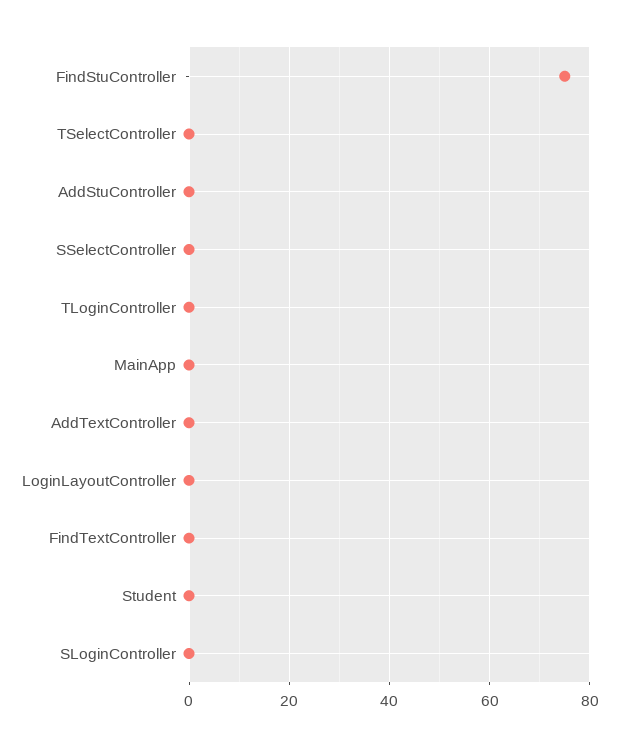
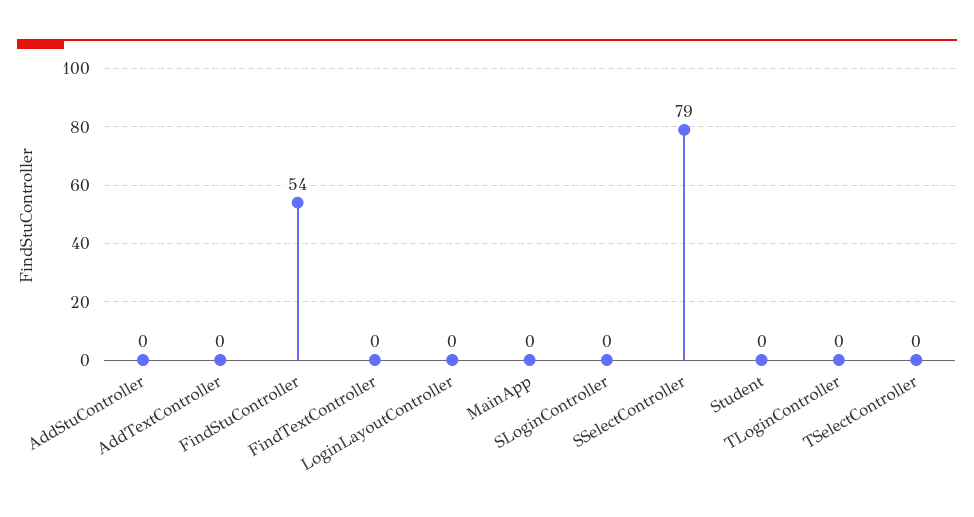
  {
-   "FindStuController": 75,
+   "FindStuController": 54,
    "TSelectController": 0,
    "AddStuController": 0,
-   "SSelectController": 0,
+   "SSelectController": 79,
    "TLoginController": 0,
    "MainApp": 0,
    "AddTextController": 0,
    "LoginLayoutController": 0,
    "FindTextController": 0,
    "Student": 0,
    "SLoginController": 0
  }

